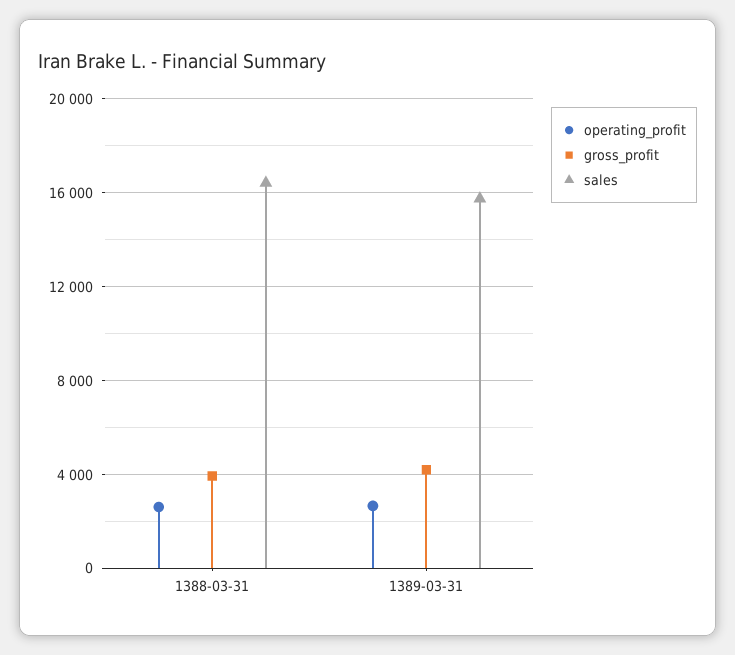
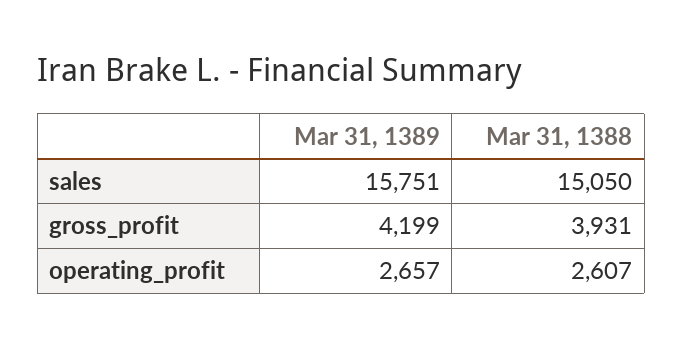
  {
    "operating_profit": {
      "1388-03-31": 2607,
      "1389-03-31": 2657
    },
    "gross_profit": {
      "1388-03-31": 3931,
      "1389-03-31": 4199
    },
    "sales": {
-     "1388-03-31": 16500,
+     "1388-03-31": 15050,
      "1389-03-31": 15751
    }
  }

